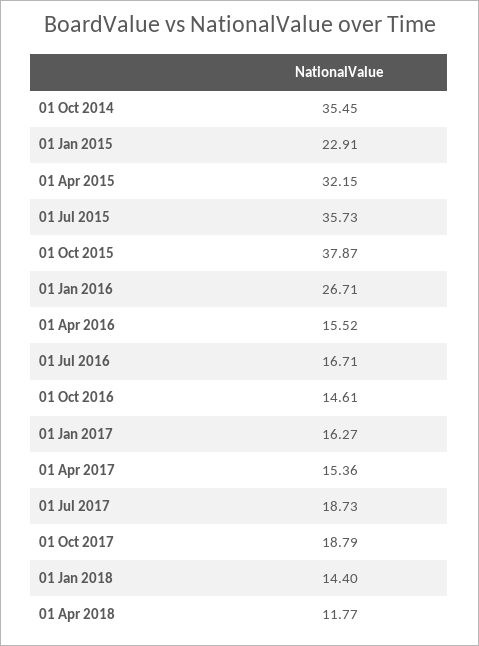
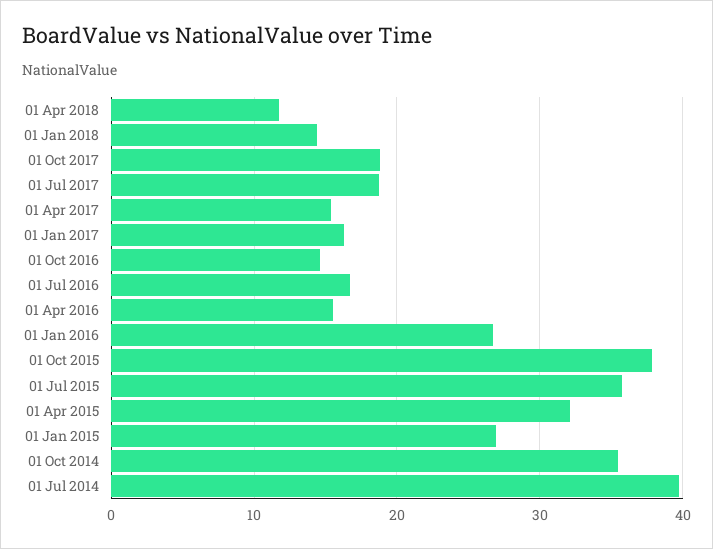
  {
    "01 Oct 2014": 35.45,
-   "01 Jan 2015": 22.91,
+   "01 Jan 2015": 27,
    "01 Apr 2015": 32.15,
    "01 Jul 2015": 35.73,
    "01 Oct 2015": 37.87,
    "01 Jan 2016": 26.71,
    "01 Apr 2016": 15.52,
    "01 Jul 2016": 16.71,
    "01 Oct 2016": 14.61,
    "01 Jan 2017": 16.27,
    "01 Apr 2017": 15.36,
    "01 Jul 2017": 18.73,
    "01 Oct 2017": 18.79,
    "01 Jan 2018": 14.4,
-   "01 Apr 2018": 11.77
+   "01 Apr 2018": 11.77,
+   "01 Jul 2014": 40
  }

